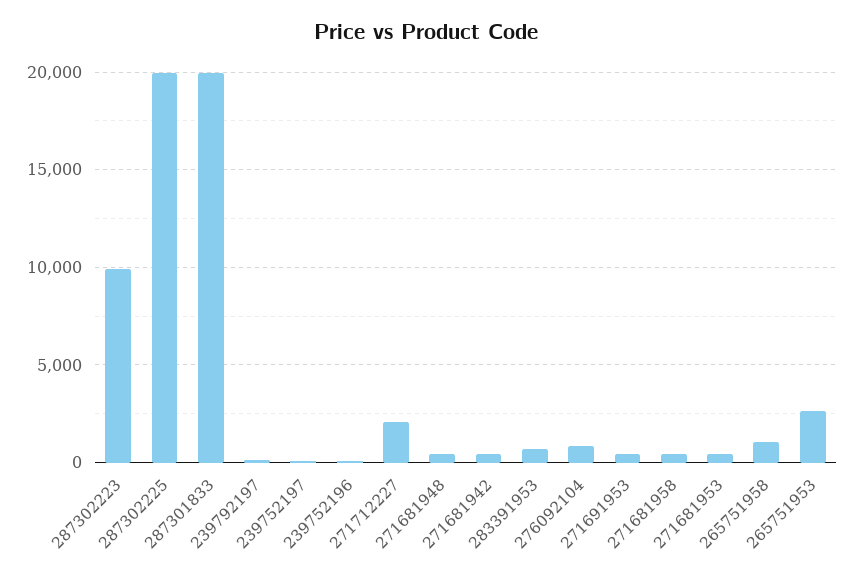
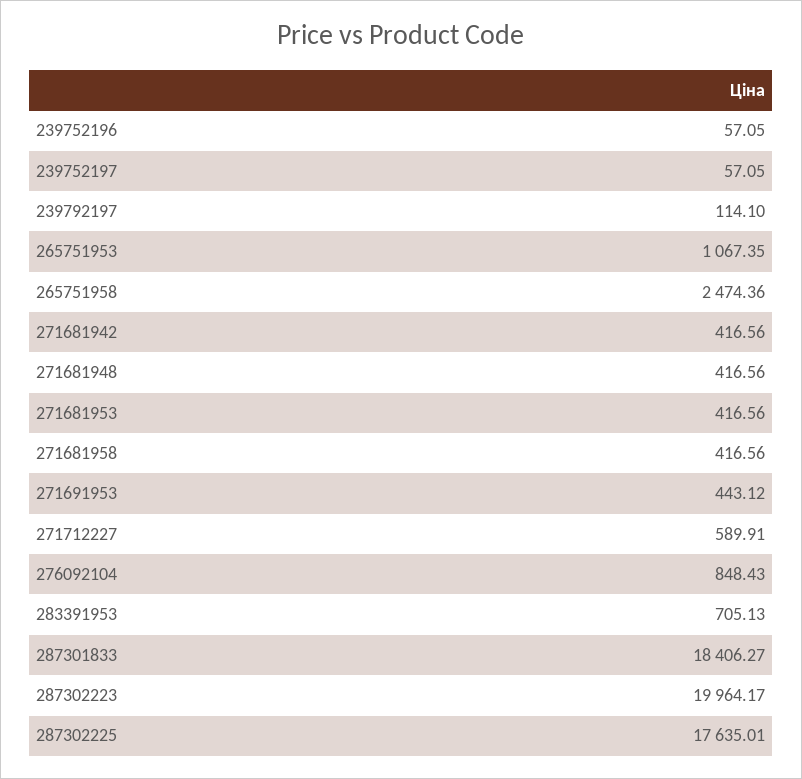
  {
-   "287302223": 10000,
+   "287302223": 19964.17,
-   "287302225": 20000,
+   "287302225": 17635.01,
-   "287301833": 20000,
+   "287301833": 18406.27,
    "239792197": 114.1,
    "239752197": 57.05,
    "239752196": 57.05,
-   "271712227": 2000,
+   "271712227": 589.91,
    "271681948": 416.56,
    "271681942": 416.56,
    "283391953": 705.13,
    "276092104": 848.43,
    "271691953": 443.12,
    "271681958": 416.56,
    "271681953": 416.56,
-   "265751958": 1000,
+   "265751958": 2474.36,
-   "265751953": 2500
+   "265751953": 1067.35
  }

